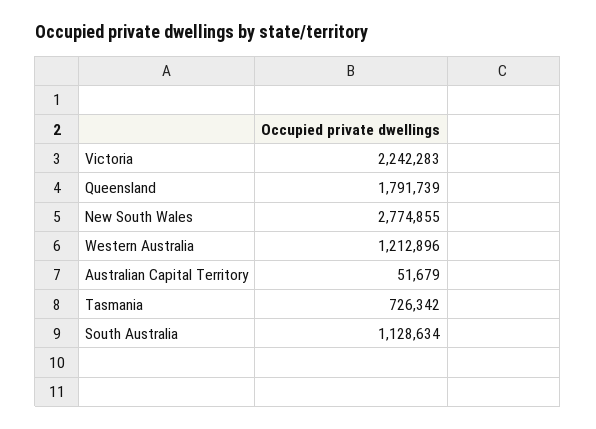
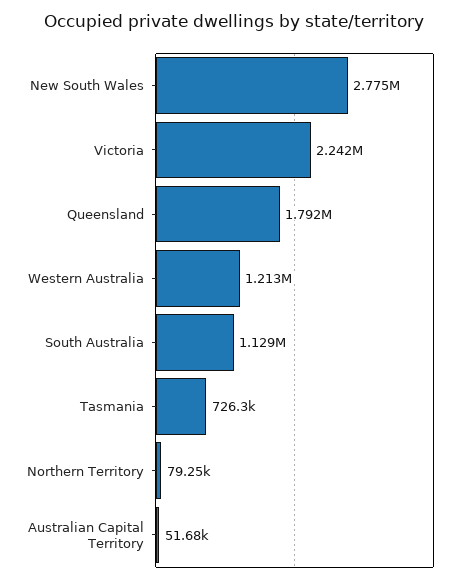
  {
    "Victoria": 2242283,
    "Queensland": 1791739,
    "New South Wales": 2774855,
    "Western Australia": 1212896,
    "Australian Capital Territory": 51679,
    "Tasmania": 726342,
-   "South Australia": 1128634
+   "South Australia": 1128634,
+   "Northern Territory": 79250
  }

